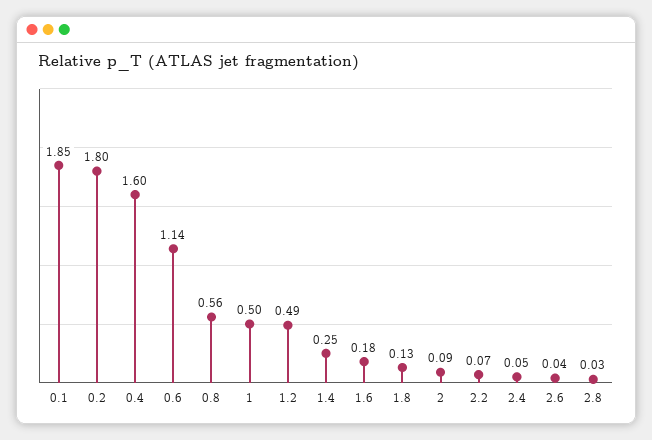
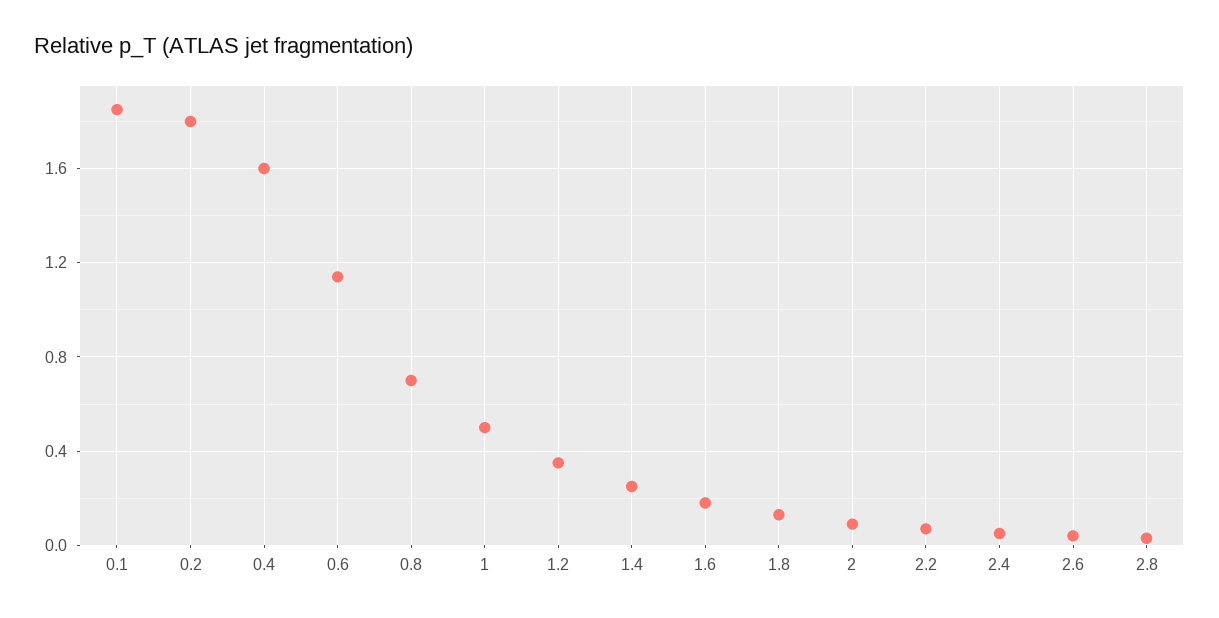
  {
    "0.1": 1.85,
    "0.2": 1.8,
    "0.4": 1.6,
    "0.6": 1.14,
-   "0.8": 0.56,
+   "0.8": 0.7,
    "1": 0.5,
-   "1.2": 0.49,
+   "1.2": 0.35,
    "1.4": 0.25,
    "1.6": 0.18,
    "1.8": 0.13,
    "2": 0.09,
    "2.2": 0.07,
    "2.4": 0.05,
    "2.6": 0.04,
    "2.8": 0.03
  }

